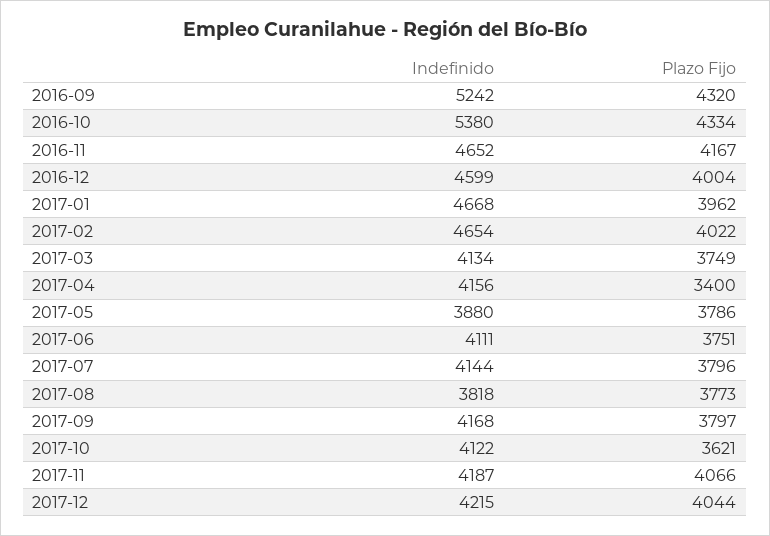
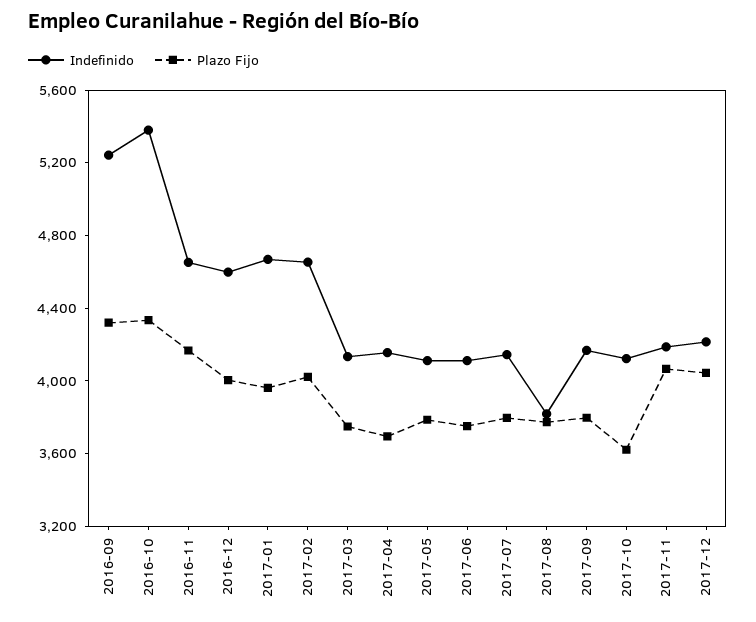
  {
    "Indefinido": {
      "2016-09": 5242,
      "2016-10": 5380,
      "2016-11": 4652,
      "2016-12": 4599,
      "2017-01": 4668,
      "2017-02": 4654,
      "2017-03": 4134,
      "2017-04": 4156,
-     "2017-05": 3880,
+     "2017-05": 4100,
      "2017-06": 4111,
      "2017-07": 4144,
      "2017-08": 3818,
      "2017-09": 4168,
      "2017-10": 4122,
      "2017-11": 4187,
      "2017-12": 4215
    },
    "Plazo Fijo": {
      "2016-09": 4320,
      "2016-10": 4334,
      "2016-11": 4167,
      "2016-12": 4004,
      "2017-01": 3962,
      "2017-02": 4022,
      "2017-03": 3749,
-     "2017-04": 3400,
+     "2017-04": 3700,
      "2017-05": 3786,
      "2017-06": 3751,
      "2017-07": 3796,
      "2017-08": 3773,
      "2017-09": 3797,
      "2017-10": 3621,
      "2017-11": 4066,
      "2017-12": 4044
    }
  }

